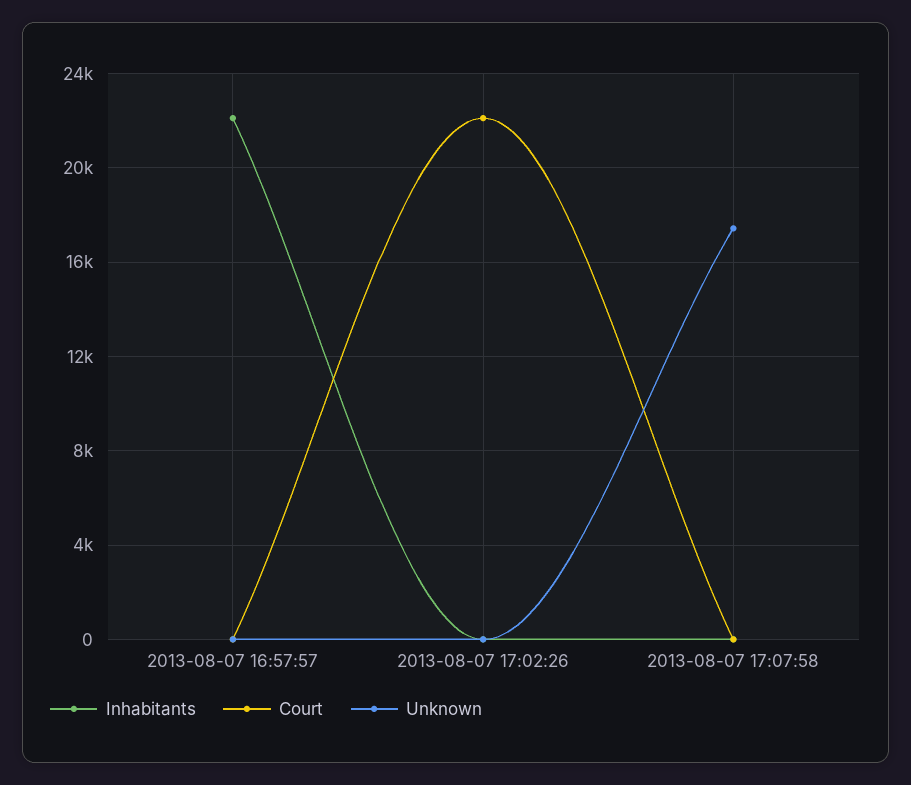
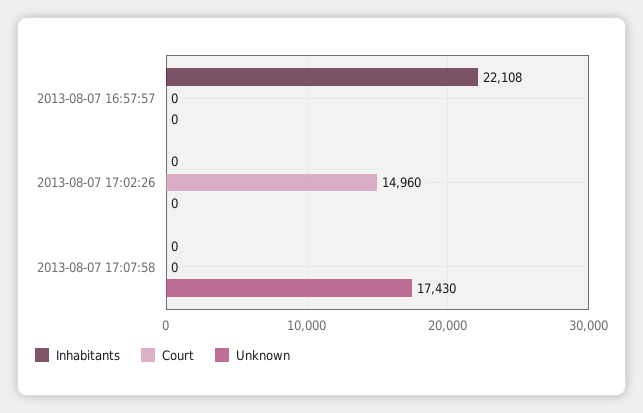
  {
    "Inhabitants": {
      "2013-08-07 16:57:57": 22108,
      "2013-08-07 17:02:26": 0,
      "2013-08-07 17:07:58": 0
    },
    "Court": {
      "2013-08-07 16:57:57": 0,
-     "2013-08-07 17:02:26": 22000,
+     "2013-08-07 17:02:26": 14960,
      "2013-08-07 17:07:58": 0
    },
    "Unknown": {
      "2013-08-07 16:57:57": 0,
      "2013-08-07 17:02:26": 0,
      "2013-08-07 17:07:58": 17430
    }
  }

